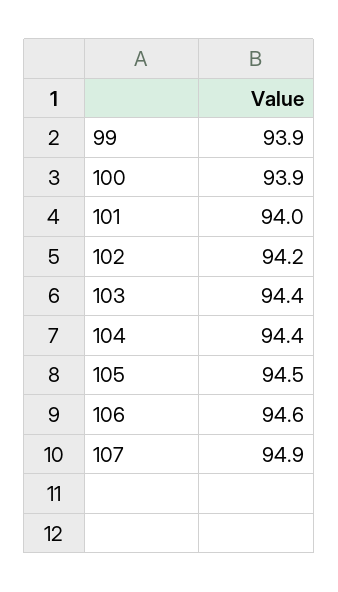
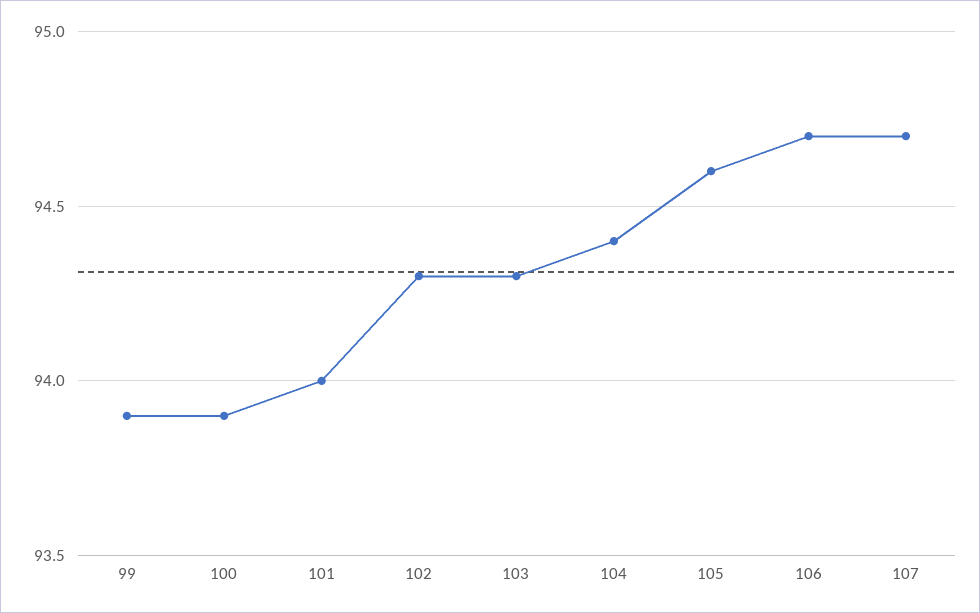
  {
    "99": 93.9,
    "100": 93.9,
    "101": 94,
-   "102": 94.2,
+   "102": 94.3,
-   "103": 94.4,
+   "103": 94.3,
    "104": 94.4,
-   "105": 94.5,
+   "105": 94.6,
-   "106": 94.6,
+   "106": 94.7,
-   "107": 94.9
+   "107": 94.7
  }

